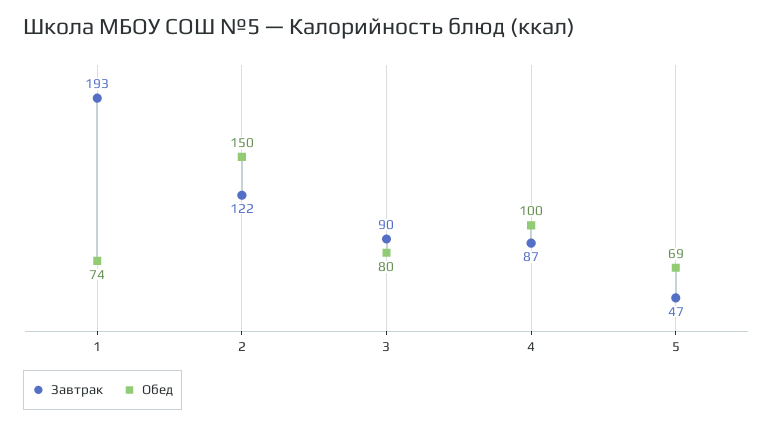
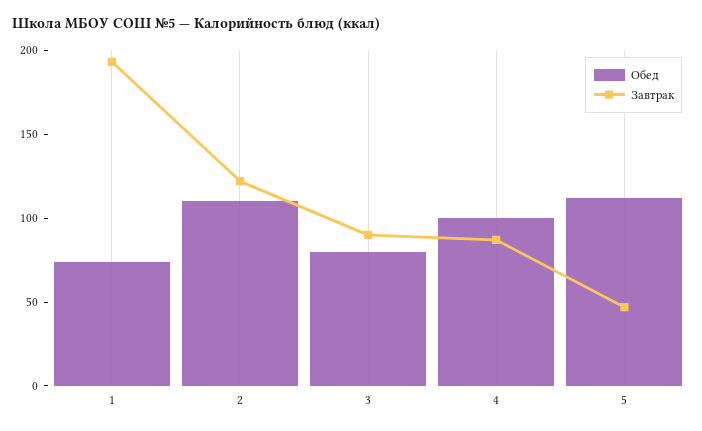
  {
    "Завтрак": {
      "1": 193,
      "2": 122,
      "3": 90,
      "4": 87,
      "5": 47
    },
    "Обед": {
      "1": 74,
-     "2": 150,
+     "2": 110,
      "3": 80,
      "4": 100,
-     "5": 69
+     "5": 110
    }
  }

